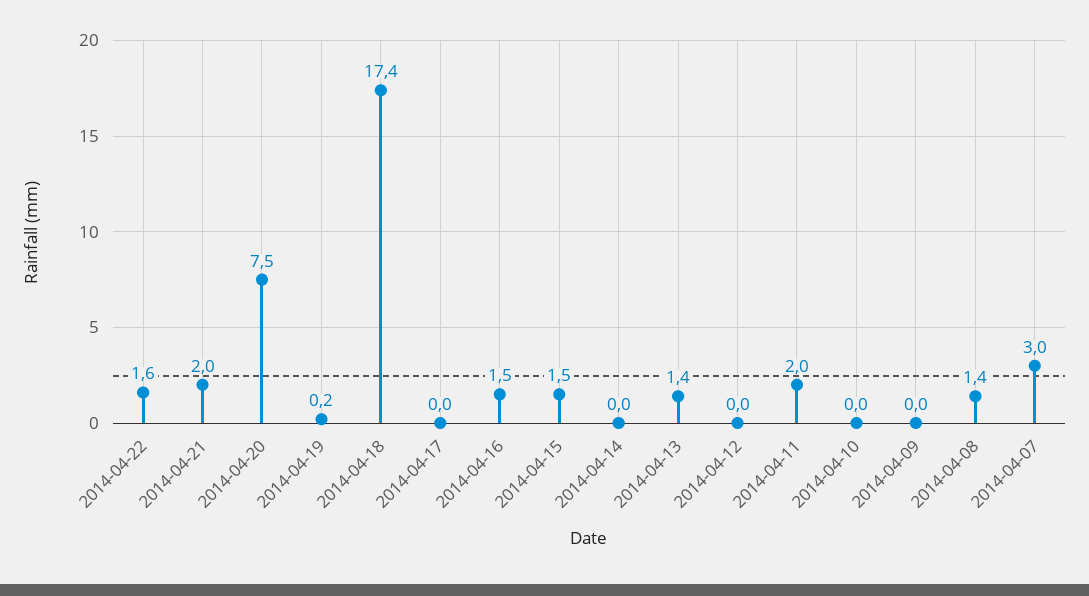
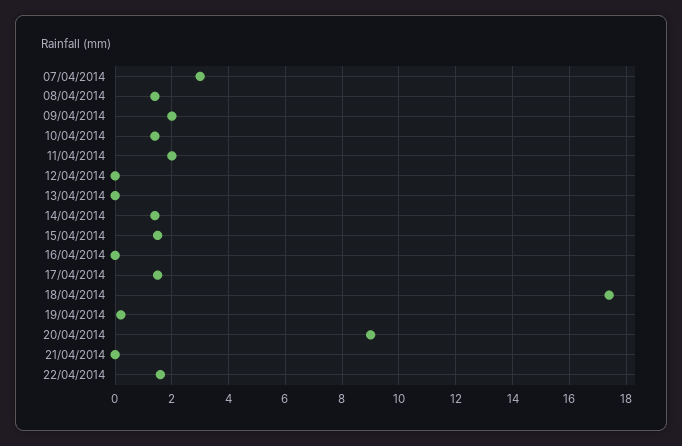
  {
    "2014-04-22": 1.6,
-   "2014-04-21": 2,
+   "2014-04-21": 0,
-   "2014-04-20": 7.5,
+   "2014-04-20": 9,
    "2014-04-19": 0.2,
    "2014-04-18": 17.4,
-   "2014-04-17": 0,
+   "2014-04-17": 1.5,
-   "2014-04-16": 1.5,
+   "2014-04-16": 0,
    "2014-04-15": 1.5,
-   "2014-04-14": 0,
+   "2014-04-14": 1.5,
-   "2014-04-13": 1.4,
+   "2014-04-13": 0,
    "2014-04-12": 0,
    "2014-04-11": 2,
-   "2014-04-10": 0,
+   "2014-04-10": 1.5,
-   "2014-04-09": 0,
+   "2014-04-09": 2,
    "2014-04-08": 1.4,
    "2014-04-07": 3
  }

